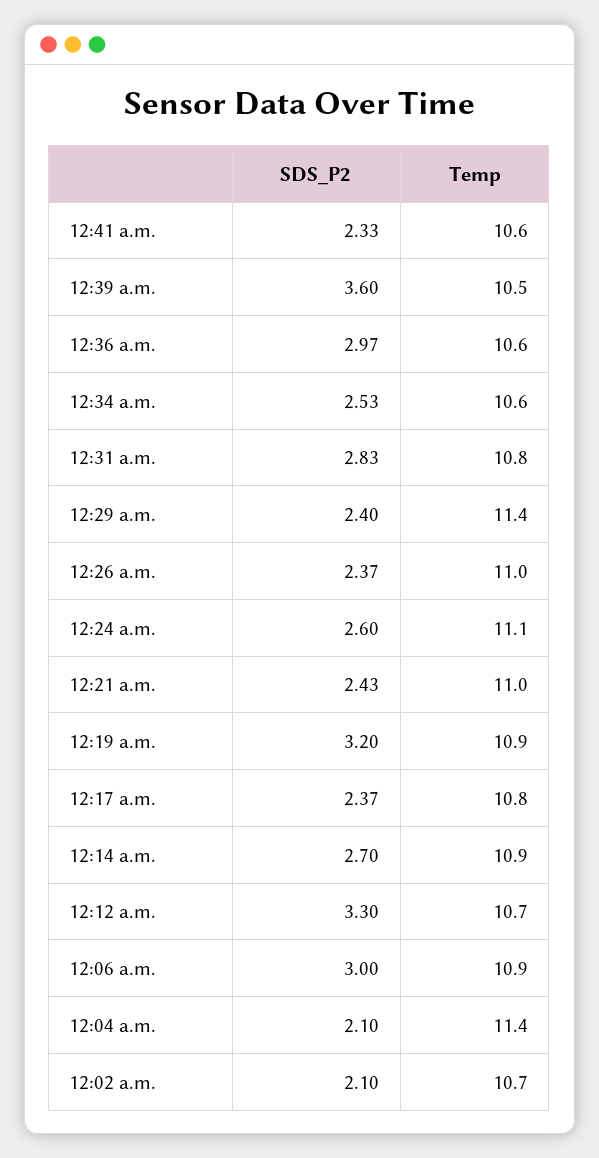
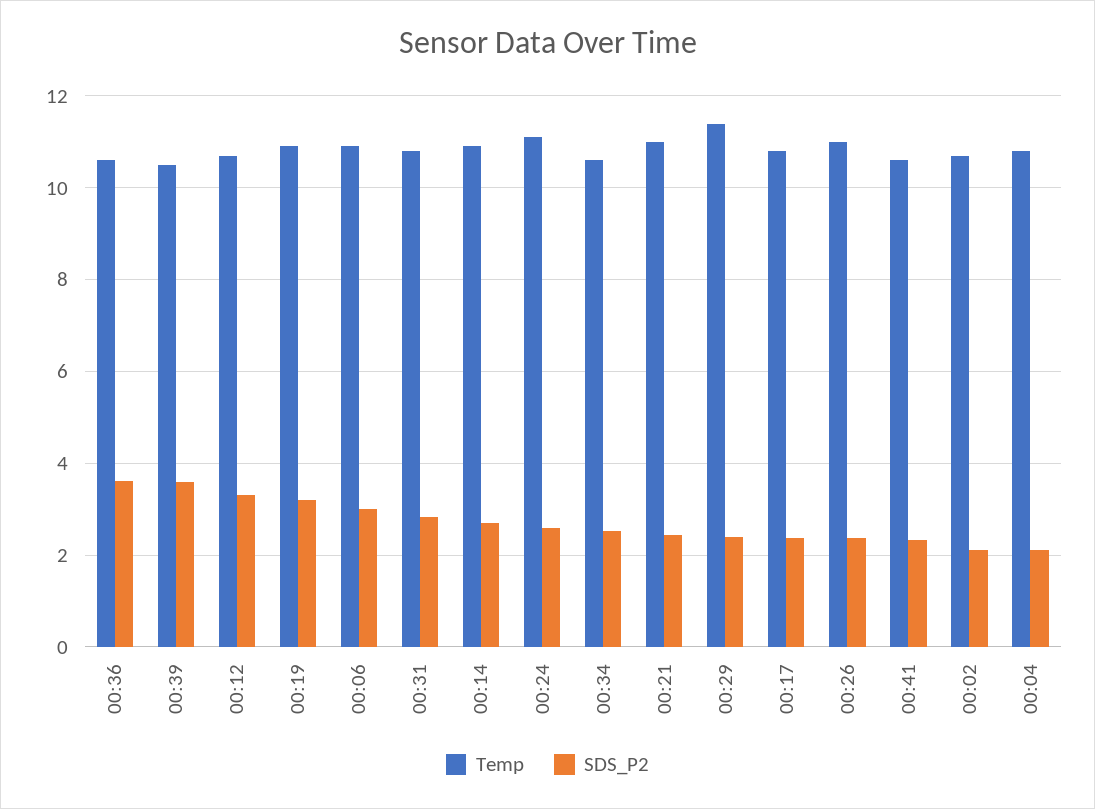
  {
    "SDS_P2": {
      "12:41 a.m.": 2.33,
      "12:39 a.m.": 3.6,
-     "12:36 a.m.": 2.97,
+     "12:36 a.m.": 3.6,
      "12:34 a.m.": 2.53,
      "12:31 a.m.": 2.83,
      "12:29 a.m.": 2.4,
      "12:26 a.m.": 2.37,
      "12:24 a.m.": 2.6,
      "12:21 a.m.": 2.43,
      "12:19 a.m.": 3.2,
      "12:17 a.m.": 2.37,
      "12:14 a.m.": 2.7,
      "12:12 a.m.": 3.3,
      "12:06 a.m.": 3,
      "12:04 a.m.": 2.1,
      "12:02 a.m.": 2.1
    },
    "Temp": {
      "12:41 a.m.": 10.6,
      "12:39 a.m.": 10.5,
      "12:36 a.m.": 10.6,
      "12:34 a.m.": 10.6,
      "12:31 a.m.": 10.8,
      "12:29 a.m.": 11.4,
      "12:26 a.m.": 11,
      "12:24 a.m.": 11.1,
      "12:21 a.m.": 11,
      "12:19 a.m.": 10.9,
      "12:17 a.m.": 10.8,
      "12:14 a.m.": 10.9,
      "12:12 a.m.": 10.7,
      "12:06 a.m.": 10.9,
-     "12:04 a.m.": 11.4,
+     "12:04 a.m.": 10.8,
      "12:02 a.m.": 10.7
    }
  }

